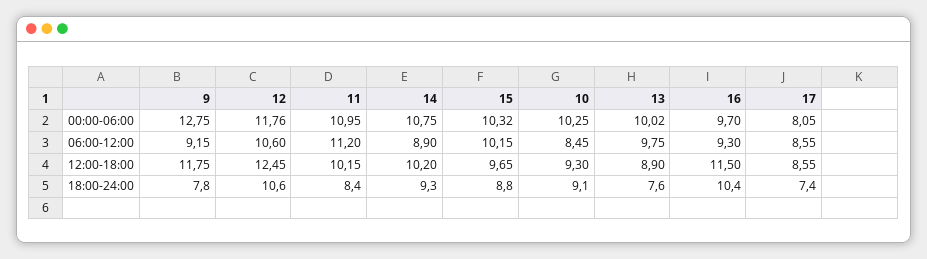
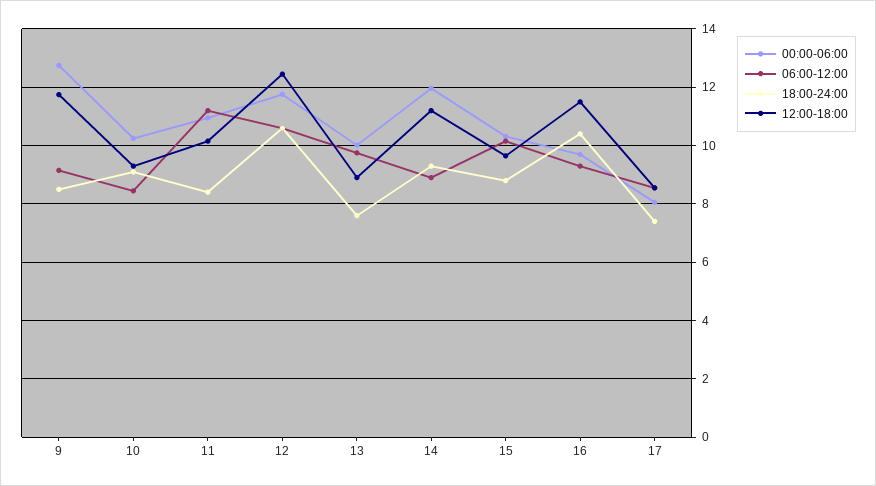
  {
    "00:00-06:00": {
      "9": 12.75,
      "12": 11.76,
      "11": 10.95,
-     "14": 10.75,
+     "14": 12,
      "15": 10.32,
      "10": 10.25,
      "13": 10.02,
      "16": 9.7,
      "17": 8.05
    },
    "06:00-12:00": {
      "9": 9.15,
      "12": 10.6,
      "11": 11.2,
      "14": 8.9,
      "15": 10.15,
      "10": 8.45,
      "13": 9.75,
      "16": 9.3,
      "17": 8.55
    },
    "12:00-18:00": {
      "9": 11.75,
      "12": 12.45,
      "11": 10.15,
-     "14": 10.2,
+     "14": 11.25,
      "15": 9.65,
      "10": 9.3,
      "13": 8.9,
      "16": 11.5,
      "17": 8.55
    },
    "18:00-24:00": {
-     "9": 7.8,
+     "9": 8.5,
      "12": 10.6,
      "11": 8.4,
      "14": 9.3,
      "15": 8.8,
      "10": 9.1,
      "13": 7.6,
      "16": 10.4,
      "17": 7.4
    }
  }

